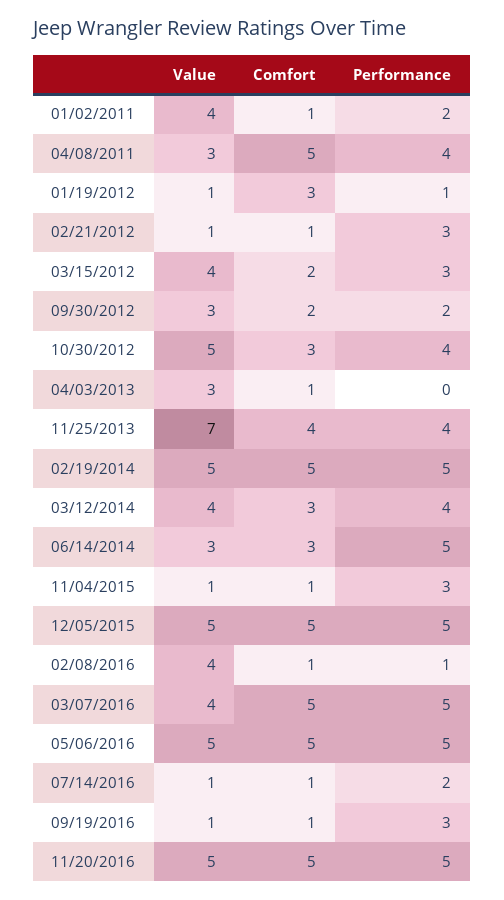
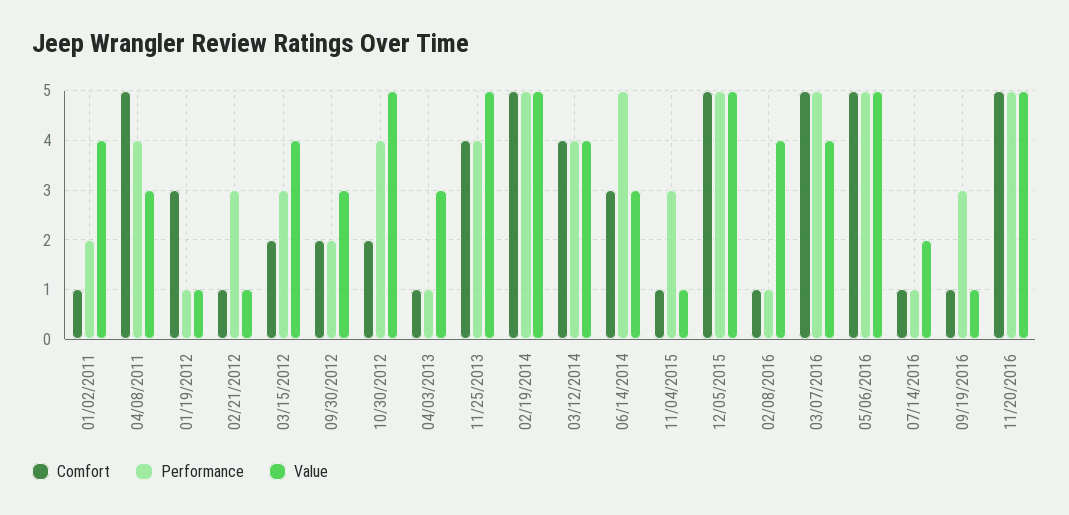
  {
    "Value": {
      "01/02/2011": 4,
      "04/08/2011": 3,
      "01/19/2012": 1,
      "02/21/2012": 1,
      "03/15/2012": 4,
      "09/30/2012": 3,
      "10/30/2012": 5,
      "04/03/2013": 3,
-     "11/25/2013": 7,
+     "11/25/2013": 5,
      "02/19/2014": 5,
      "03/12/2014": 4,
      "06/14/2014": 3,
      "11/04/2015": 1,
      "12/05/2015": 5,
      "02/08/2016": 4,
      "03/07/2016": 4,
      "05/06/2016": 5,
-     "07/14/2016": 1,
+     "07/14/2016": 2,
      "09/19/2016": 1,
      "11/20/2016": 5
    },
    "Comfort": {
      "01/02/2011": 1,
      "04/08/2011": 5,
      "01/19/2012": 3,
      "02/21/2012": 1,
      "03/15/2012": 2,
      "09/30/2012": 2,
-     "10/30/2012": 3,
+     "10/30/2012": 2,
      "04/03/2013": 1,
      "11/25/2013": 4,
      "02/19/2014": 5,
-     "03/12/2014": 3,
+     "03/12/2014": 4,
      "06/14/2014": 3,
      "11/04/2015": 1,
      "12/05/2015": 5,
      "02/08/2016": 1,
      "03/07/2016": 5,
      "05/06/2016": 5,
      "07/14/2016": 1,
      "09/19/2016": 1,
      "11/20/2016": 5
    },
    "Performance": {
      "01/02/2011": 2,
      "04/08/2011": 4,
      "01/19/2012": 1,
      "02/21/2012": 3,
      "03/15/2012": 3,
      "09/30/2012": 2,
      "10/30/2012": 4,
-     "04/03/2013": 0,
+     "04/03/2013": 1,
      "11/25/2013": 4,
      "02/19/2014": 5,
      "03/12/2014": 4,
      "06/14/2014": 5,
      "11/04/2015": 3,
      "12/05/2015": 5,
      "02/08/2016": 1,
      "03/07/2016": 5,
      "05/06/2016": 5,
-     "07/14/2016": 2,
+     "07/14/2016": 1,
      "09/19/2016": 3,
      "11/20/2016": 5
    }
  }

